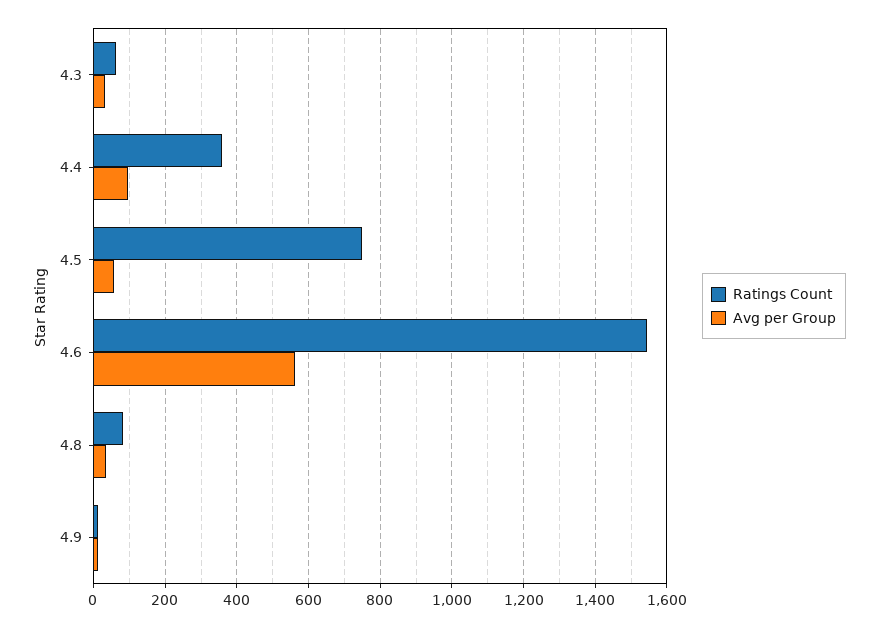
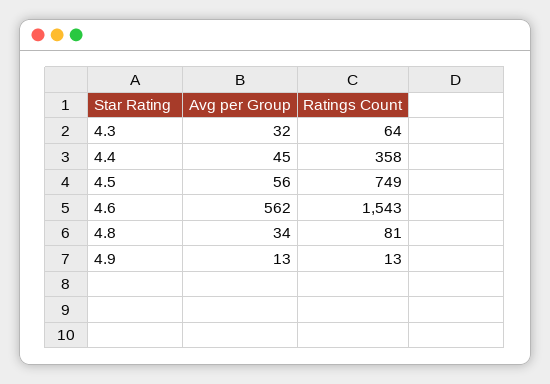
  {
    "Ratings Count": {
      "4.3": 64,
      "4.4": 358,
      "4.5": 749,
      "4.6": 1543,
      "4.8": 81,
      "4.9": 13
    },
    "Avg per Group": {
      "4.3": 32,
-     "4.4": 100,
+     "4.4": 45,
      "4.5": 56,
      "4.6": 562,
      "4.8": 34,
      "4.9": 13
    }
  }

